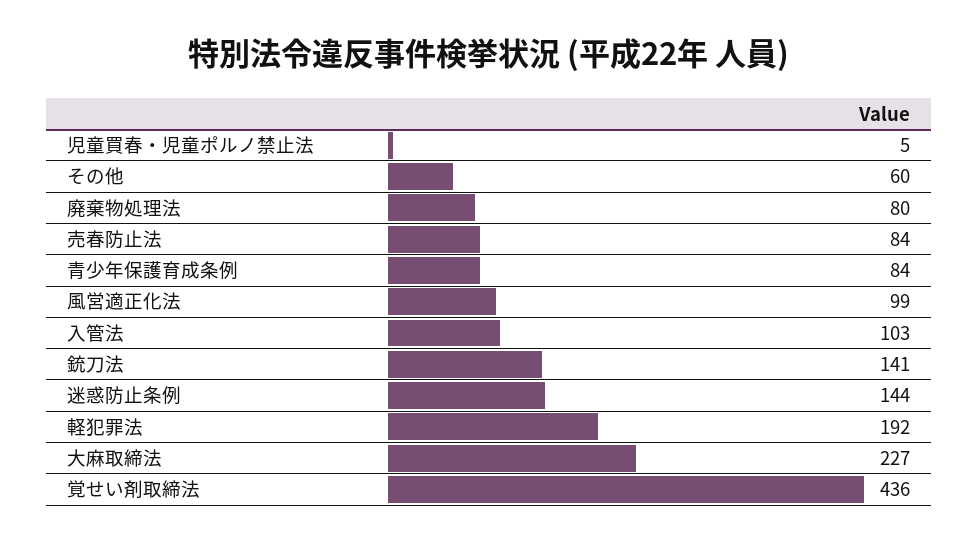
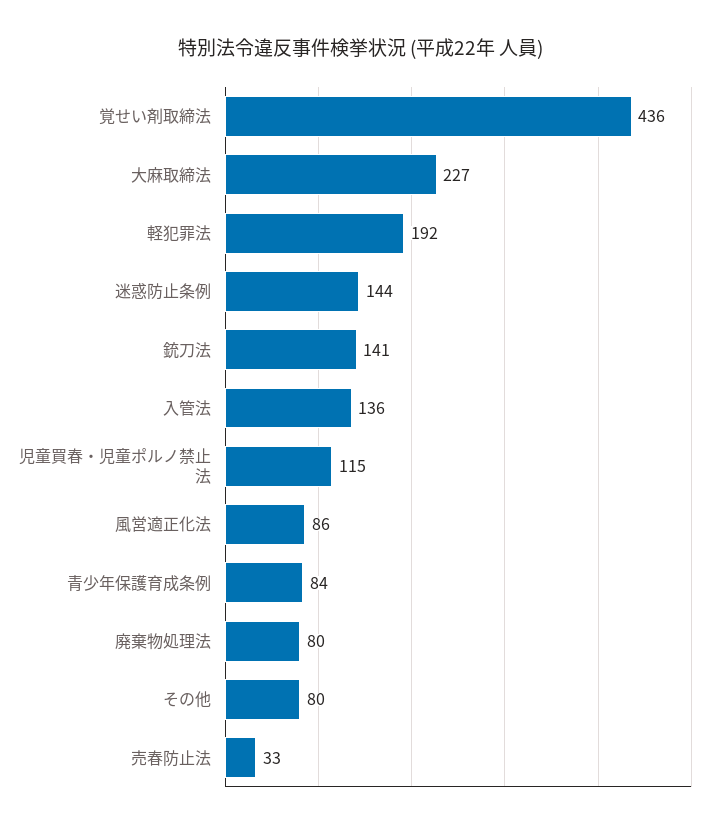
  {
-   "児童買春・児童ポルノ禁止法": 5,
+   "児童買春・児童ポルノ禁止法": 115,
-   "その他": 60,
+   "その他": 80,
    "廃棄物処理法": 80,
-   "売春防止法": 84,
+   "売春防止法": 33,
    "青少年保護育成条例": 84,
-   "風営適正化法": 99,
+   "風営適正化法": 86,
-   "入管法": 103,
+   "入管法": 136,
    "銃刀法": 141,
    "迷惑防止条例": 144,
    "軽犯罪法": 192,
    "大麻取締法": 227,
    "覚せい剤取締法": 436
  }

